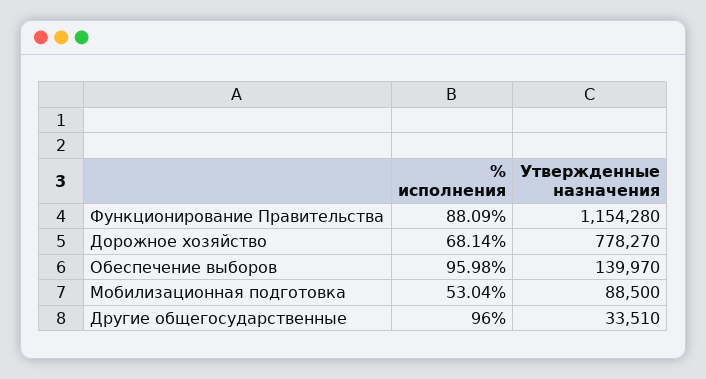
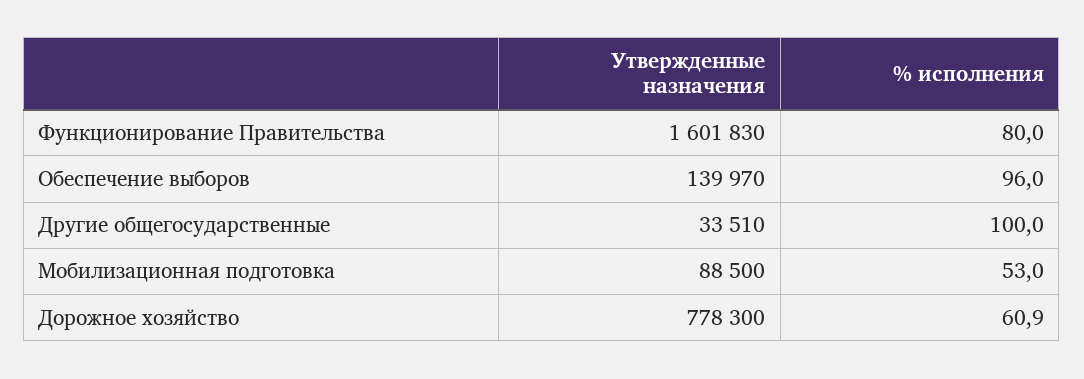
  {
    "% исполнения": {
-     "Функционирование Правительства": 88.09,
+     "Функционирование Правительства": 80,
-     "Дорожное хозяйство": 68.14,
+     "Дорожное хозяйство": 60.9,
      "Обеспечение выборов": 95.98,
      "Мобилизационная подготовка": 53.04,
-     "Другие общегосударственные": 96
+     "Другие общегосударственные": 100
    },
    "Утвержденные назначения": {
-     "Функционирование Правительства": 1154280,
+     "Функционирование Правительства": 1601830,
-     "Дорожное хозяйство": 778270,
+     "Дорожное хозяйство": 778300,
      "Обеспечение выборов": 139970,
      "Мобилизационная подготовка": 88500,
      "Другие общегосударственные": 33510
    }
  }

